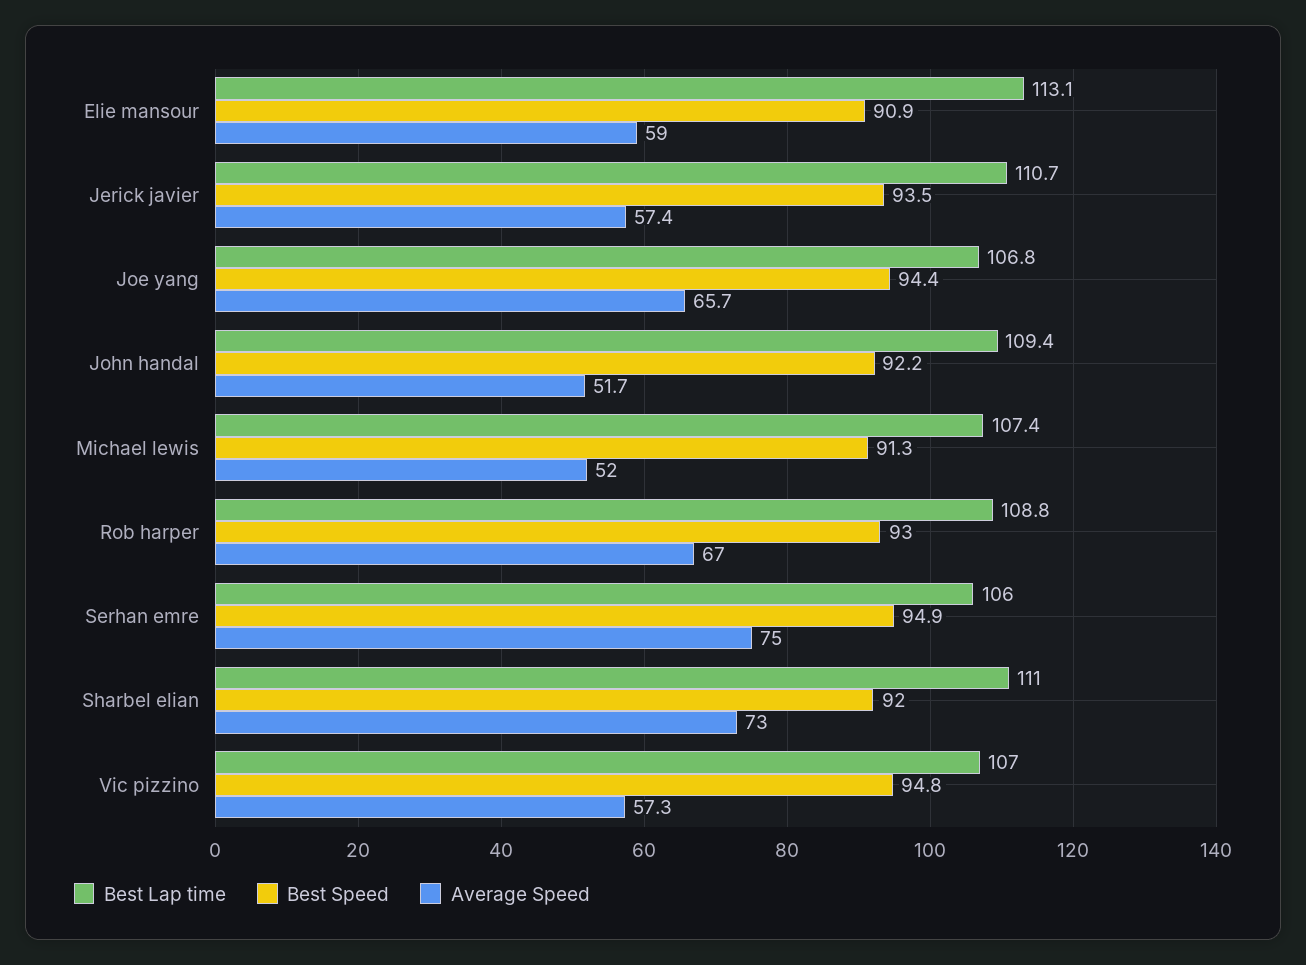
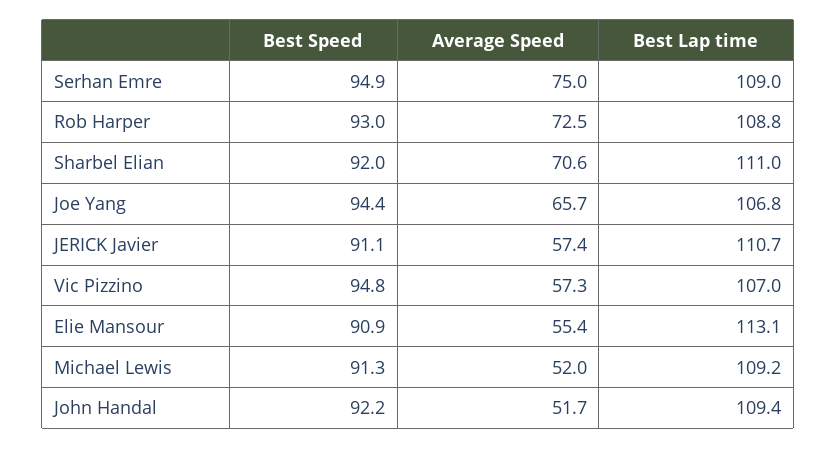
  {
    "Best Lap time": {
      "Elie mansour": 113.1,
      "Jerick javier": 110.7,
      "Joe yang": 106.8,
      "John handal": 109.4,
-     "Michael lewis": 107.4,
+     "Michael lewis": 109.2,
      "Rob harper": 108.8,
-     "Serhan emre": 106,
+     "Serhan emre": 109,
      "Sharbel elian": 111,
      "Vic pizzino": 107
    },
    "Best Speed": {
      "Elie mansour": 90.9,
-     "Jerick javier": 93.5,
+     "Jerick javier": 91.1,
      "Joe yang": 94.4,
      "John handal": 92.2,
      "Michael lewis": 91.3,
      "Rob harper": 93,
      "Serhan emre": 94.9,
      "Sharbel elian": 92,
      "Vic pizzino": 94.8
    },
    "Average Speed": {
-     "Elie mansour": 59,
+     "Elie mansour": 55.4,
      "Jerick javier": 57.4,
      "Joe yang": 65.7,
      "John handal": 51.7,
      "Michael lewis": 52,
-     "Rob harper": 67,
+     "Rob harper": 72.5,
      "Serhan emre": 75,
-     "Sharbel elian": 73,
+     "Sharbel elian": 70.6,
      "Vic pizzino": 57.3
    }
  }

